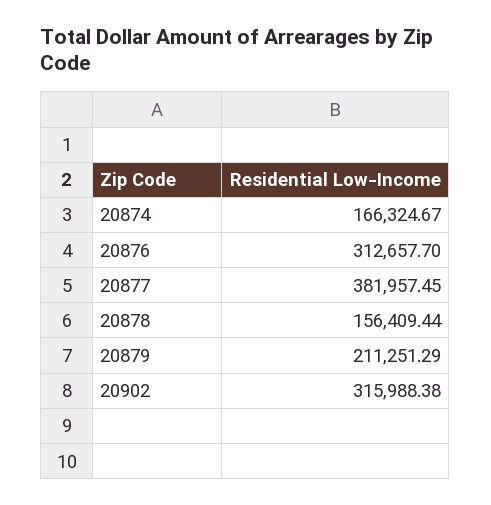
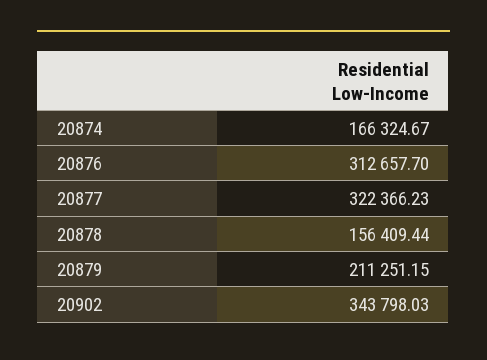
  {
    "20874": 166324.67,
    "20876": 312657.7,
-   "20877": 381957.45,
+   "20877": 322366.23,
    "20878": 156409.44,
-   "20879": 211251.29,
+   "20879": 211251.15,
-   "20902": 315988.38
+   "20902": 343798.03
  }

